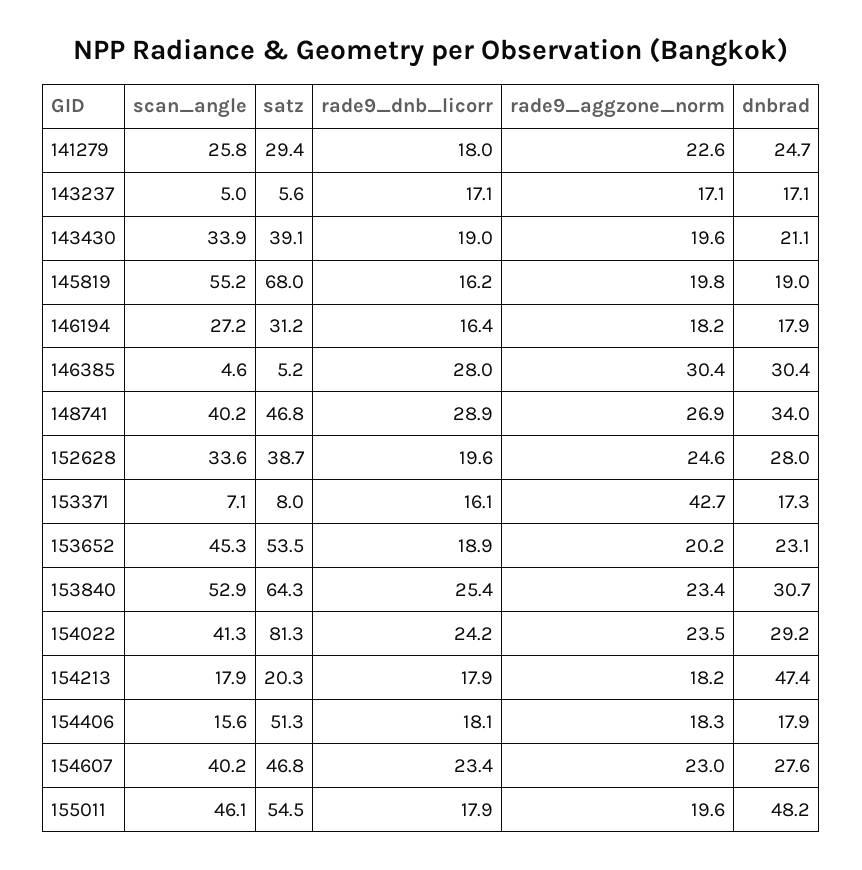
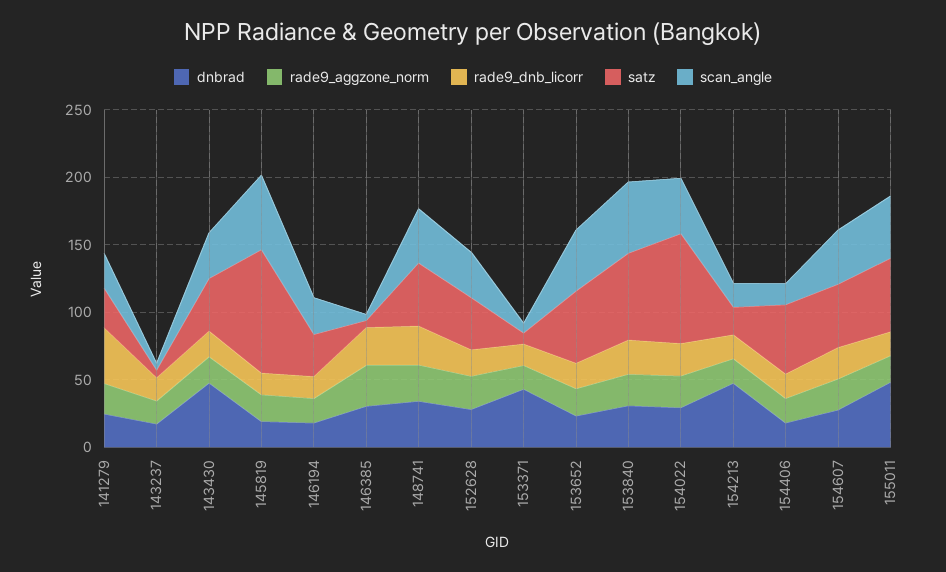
  {
    "scan_angle": {
      "141279": 25.8,
      "143237": 5,
      "143430": 33.9,
      "145819": 55.2,
      "146194": 27.2,
      "146385": 4.6,
      "148741": 40.2,
      "152628": 33.6,
      "153371": 7.1,
      "153652": 45.3,
      "153840": 52.9,
      "154022": 41.3,
      "154213": 17.9,
      "154406": 15.6,
      "154607": 40.2,
      "155011": 46.1
    },
    "satz": {
      "141279": 29.4,
      "143237": 5.6,
      "143430": 39.1,
-     "145819": 68,
+     "145819": 90,
      "146194": 31.2,
      "146385": 5.2,
      "148741": 46.8,
      "152628": 38.7,
      "153371": 8,
      "153652": 53.5,
      "153840": 64.3,
      "154022": 81.3,
      "154213": 20.3,
      "154406": 51.3,
      "154607": 46.8,
      "155011": 54.5
    },
    "rade9_dnb_licorr": {
-     "141279": 18,
+     "141279": 40,
      "143237": 17.1,
      "143430": 19,
      "145819": 16.2,
      "146194": 16.4,
      "146385": 28,
      "148741": 28.9,
      "152628": 19.6,
      "153371": 16.1,
      "153652": 18.9,
      "153840": 25.4,
      "154022": 24.2,
      "154213": 17.9,
      "154406": 18.1,
      "154607": 23.4,
      "155011": 17.9
    },
    "rade9_aggzone_norm": {
      "141279": 22.6,
      "143237": 17.1,
      "143430": 19.6,
      "145819": 19.8,
      "146194": 18.2,
      "146385": 30.4,
      "148741": 26.9,
      "152628": 24.6,
-     "153371": 42.7,
+     "153371": 20,
      "153652": 20.2,
      "153840": 23.4,
      "154022": 23.5,
      "154213": 18.2,
      "154406": 18.3,
      "154607": 23,
      "155011": 19.6
    },
    "dnbrad": {
      "141279": 24.7,
      "143237": 17.1,
-     "143430": 21.1,
+     "143430": 50,
      "145819": 19,
      "146194": 17.9,
      "146385": 30.4,
      "148741": 34,
      "152628": 28,
-     "153371": 17.3,
+     "153371": 40,
      "153652": 23.1,
      "153840": 30.7,
      "154022": 29.2,
      "154213": 47.4,
      "154406": 17.9,
      "154607": 27.6,
      "155011": 48.2
    }
  }

